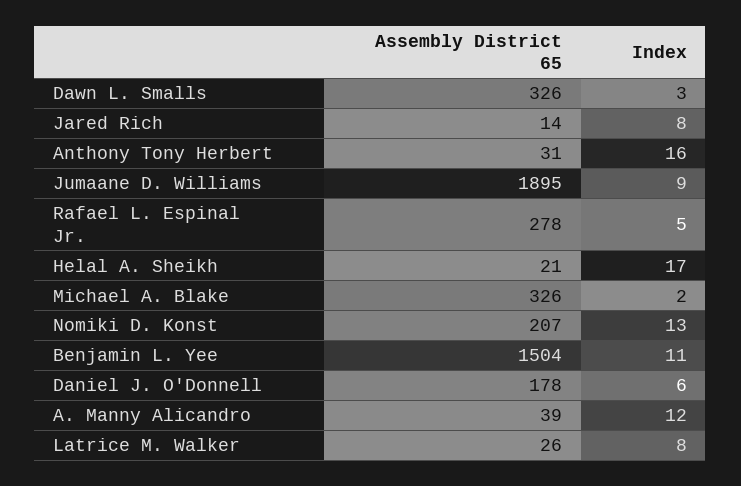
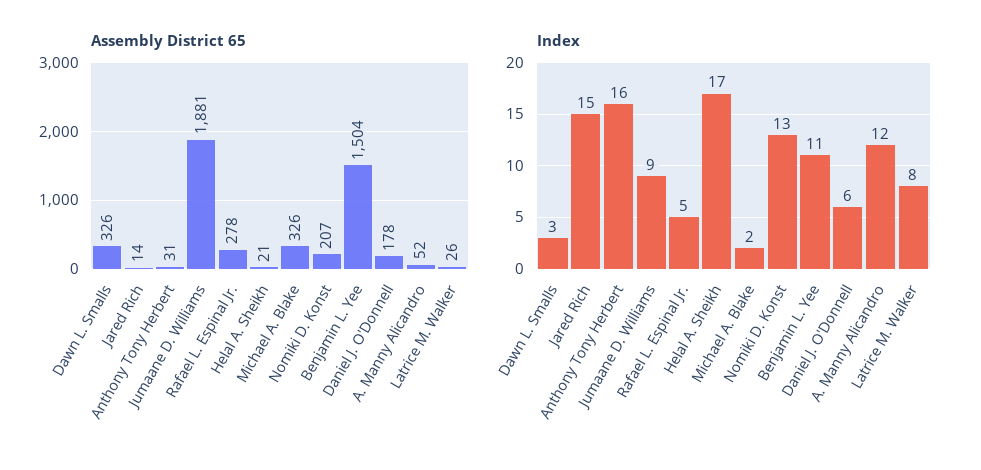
  {
    "Assembly District 65": {
      "Dawn L. Smalls": 326,
      "Jared Rich": 14,
      "Anthony Tony Herbert": 31,
-     "Jumaane D. Williams": 1895,
+     "Jumaane D. Williams": 1881,
      "Rafael L. Espinal Jr.": 278,
      "Helal A. Sheikh": 21,
      "Michael A. Blake": 326,
      "Nomiki D. Konst": 207,
      "Benjamin L. Yee": 1504,
      "Daniel J. O'Donnell": 178,
-     "A. Manny Alicandro": 39,
+     "A. Manny Alicandro": 52,
      "Latrice M. Walker": 26
    },
    "Index": {
      "Dawn L. Smalls": 3,
-     "Jared Rich": 8,
+     "Jared Rich": 15,
      "Anthony Tony Herbert": 16,
      "Jumaane D. Williams": 9,
      "Rafael L. Espinal Jr.": 5,
      "Helal A. Sheikh": 17,
      "Michael A. Blake": 2,
      "Nomiki D. Konst": 13,
      "Benjamin L. Yee": 11,
      "Daniel J. O'Donnell": 6,
      "A. Manny Alicandro": 12,
      "Latrice M. Walker": 8
    }
  }

